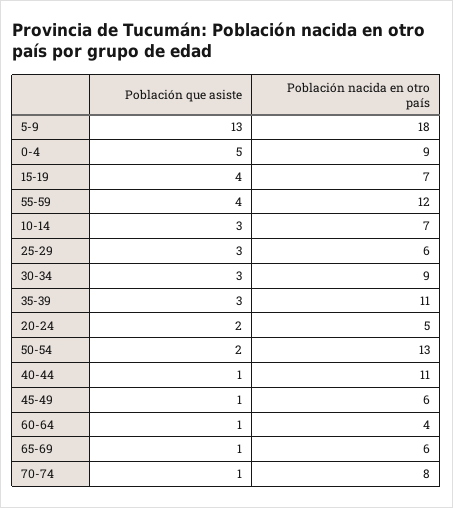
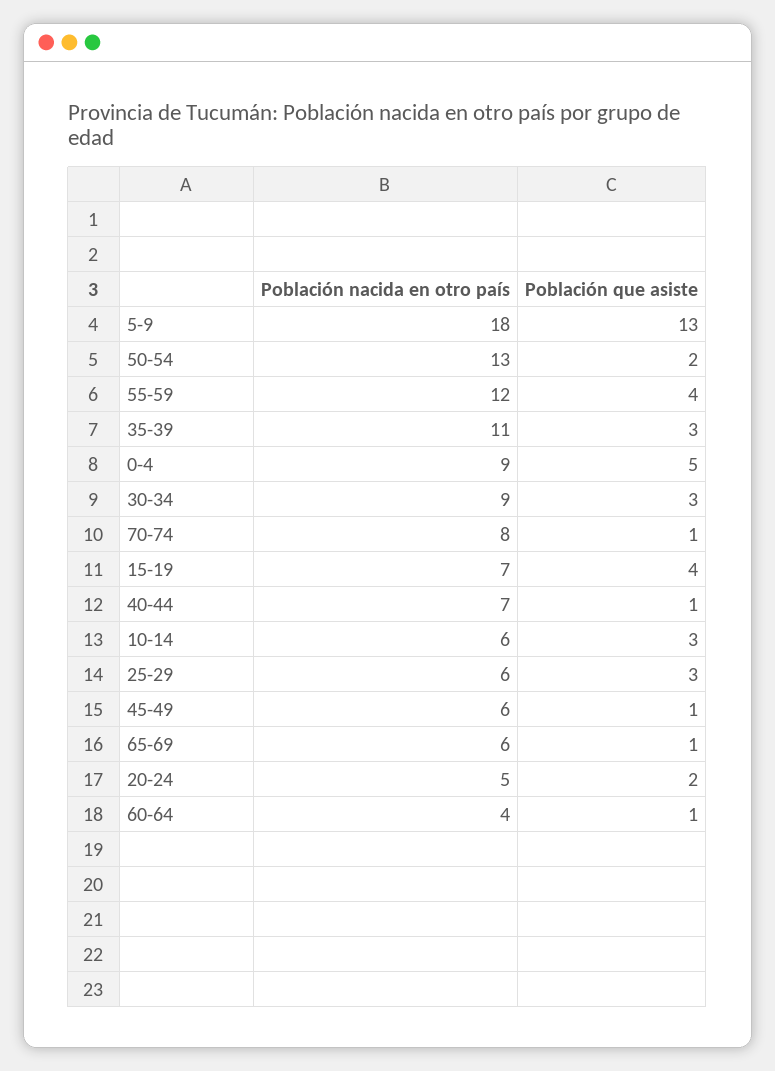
  {
    "Población que asiste": {
      "5-9": 13,
      "0-4": 5,
      "15-19": 4,
      "55-59": 4,
      "10-14": 3,
      "25-29": 3,
      "30-34": 3,
      "35-39": 3,
      "20-24": 2,
      "50-54": 2,
      "40-44": 1,
      "45-49": 1,
      "60-64": 1,
      "65-69": 1,
      "70-74": 1
    },
    "Población nacida en otro país": {
      "5-9": 18,
      "0-4": 9,
      "15-19": 7,
      "55-59": 12,
-     "10-14": 7,
+     "10-14": 6,
      "25-29": 6,
      "30-34": 9,
      "35-39": 11,
      "20-24": 5,
      "50-54": 13,
-     "40-44": 11,
+     "40-44": 7,
      "45-49": 6,
      "60-64": 4,
      "65-69": 6,
      "70-74": 8
    }
  }

